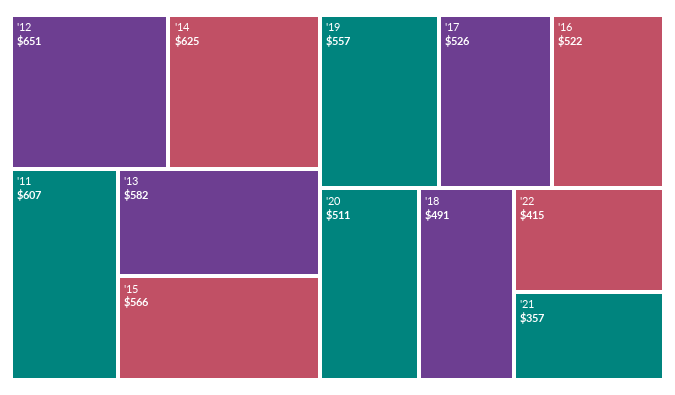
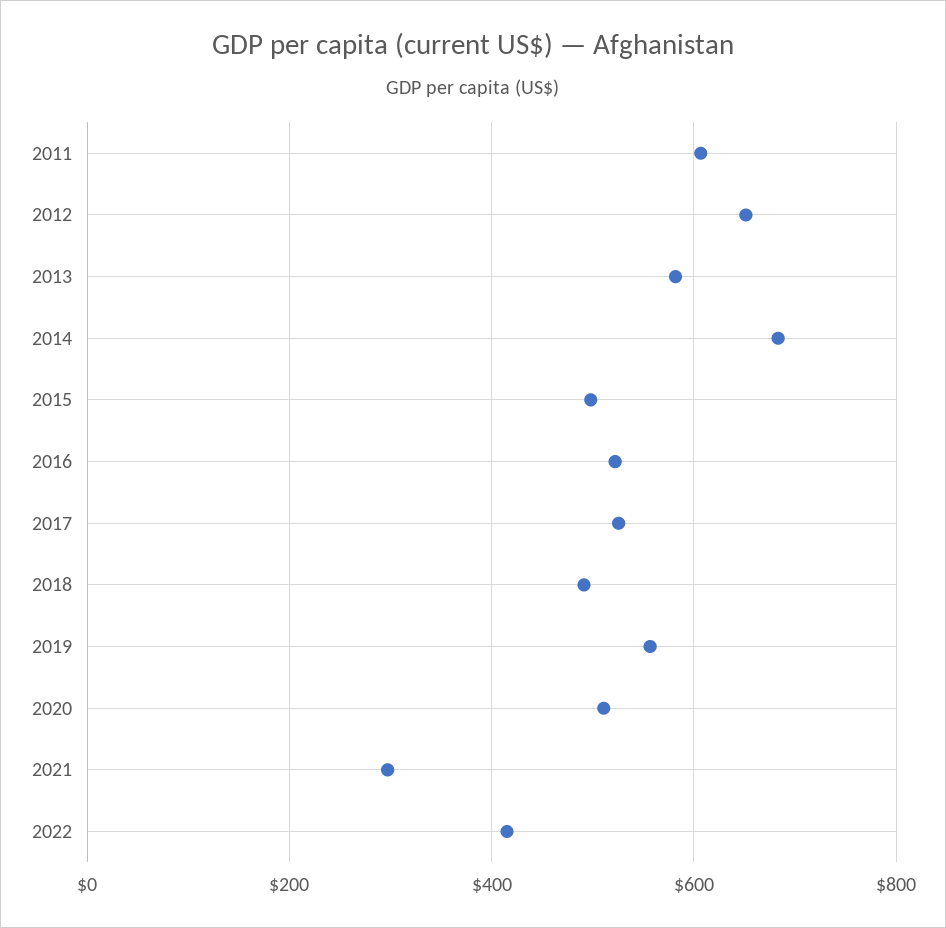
  {
    "'12": 651,
-   "'14": 625,
+   "'14": 680,
    "'11": 607,
    "'13": 582,
-   "'15": 566,
+   "'15": 500,
    "'19": 557,
    "'17": 526,
    "'16": 522,
    "'20": 511,
    "'18": 491,
    "'22": 415,
-   "'21": 357
+   "'21": 300
  }

